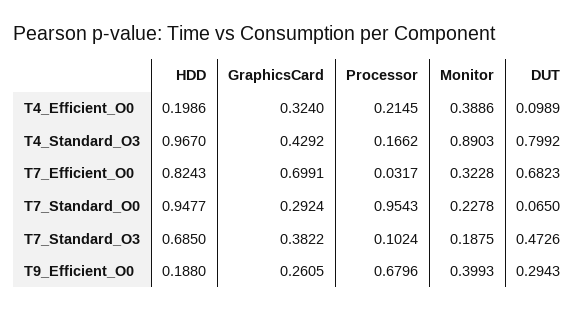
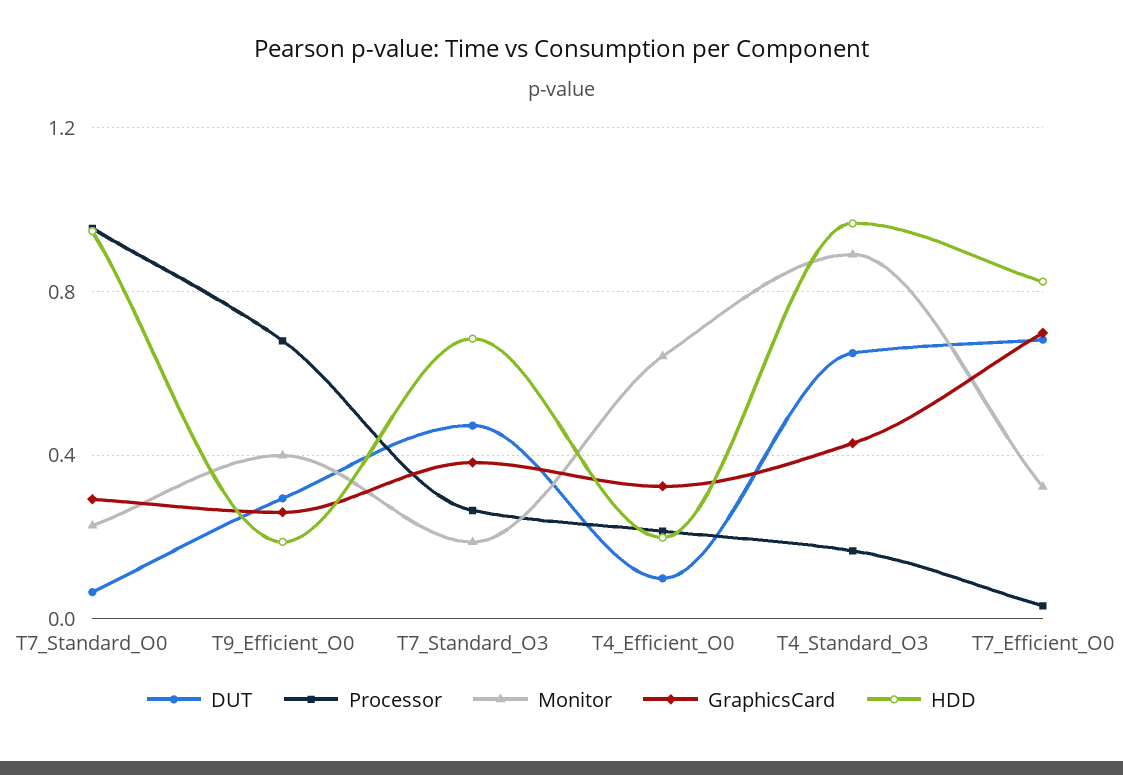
  {
    "HDD": {
      "T4_Efficient_O0": 0.1986,
      "T4_Standard_O3": 0.967,
      "T7_Efficient_O0": 0.8243,
      "T7_Standard_O0": 0.9477,
      "T7_Standard_O3": 0.685,
      "T9_Efficient_O0": 0.188
    },
    "GraphicsCard": {
      "T4_Efficient_O0": 0.324,
      "T4_Standard_O3": 0.4292,
      "T7_Efficient_O0": 0.6991,
      "T7_Standard_O0": 0.2924,
      "T7_Standard_O3": 0.3822,
      "T9_Efficient_O0": 0.2605
    },
    "Processor": {
      "T4_Efficient_O0": 0.2145,
      "T4_Standard_O3": 0.1662,
      "T7_Efficient_O0": 0.0317,
      "T7_Standard_O0": 0.9543,
-     "T7_Standard_O3": 0.1024,
+     "T7_Standard_O3": 0.25,
      "T9_Efficient_O0": 0.6796
    },
    "Monitor": {
-     "T4_Efficient_O0": 0.3886,
+     "T4_Efficient_O0": 0.65,
      "T4_Standard_O3": 0.8903,
      "T7_Efficient_O0": 0.3228,
      "T7_Standard_O0": 0.2278,
      "T7_Standard_O3": 0.1875,
      "T9_Efficient_O0": 0.3993
    },
    "DUT": {
      "T4_Efficient_O0": 0.0989,
-     "T4_Standard_O3": 0.7992,
+     "T4_Standard_O3": 0.65,
      "T7_Efficient_O0": 0.6823,
      "T7_Standard_O0": 0.065,
      "T7_Standard_O3": 0.4726,
      "T9_Efficient_O0": 0.2943
    }
  }

